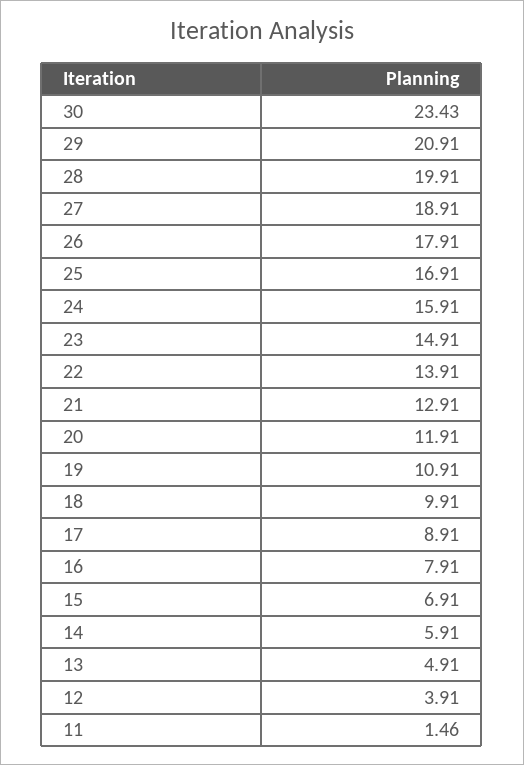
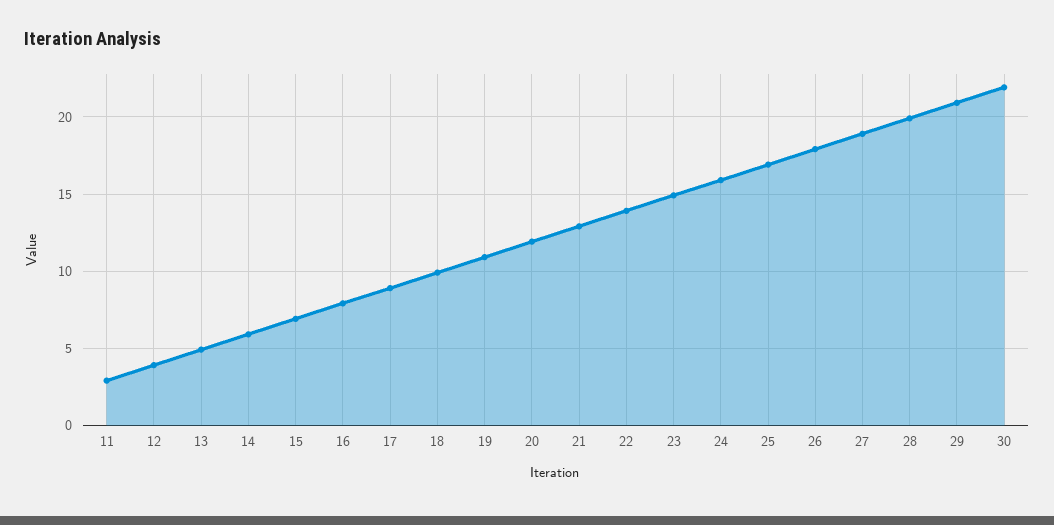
  {
-   "30": 23.43,
+   "30": 22,
    "29": 20.91,
    "28": 19.91,
    "27": 18.91,
    "26": 17.91,
    "25": 16.91,
    "24": 15.91,
    "23": 14.91,
    "22": 13.91,
    "21": 12.91,
    "20": 11.91,
    "19": 10.91,
    "18": 9.91,
    "17": 8.91,
    "16": 7.91,
    "15": 6.91,
    "14": 5.91,
    "13": 4.91,
    "12": 3.91,
-   "11": 1.46
+   "11": 3
  }

